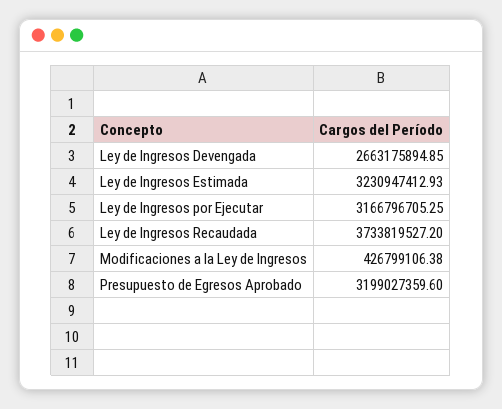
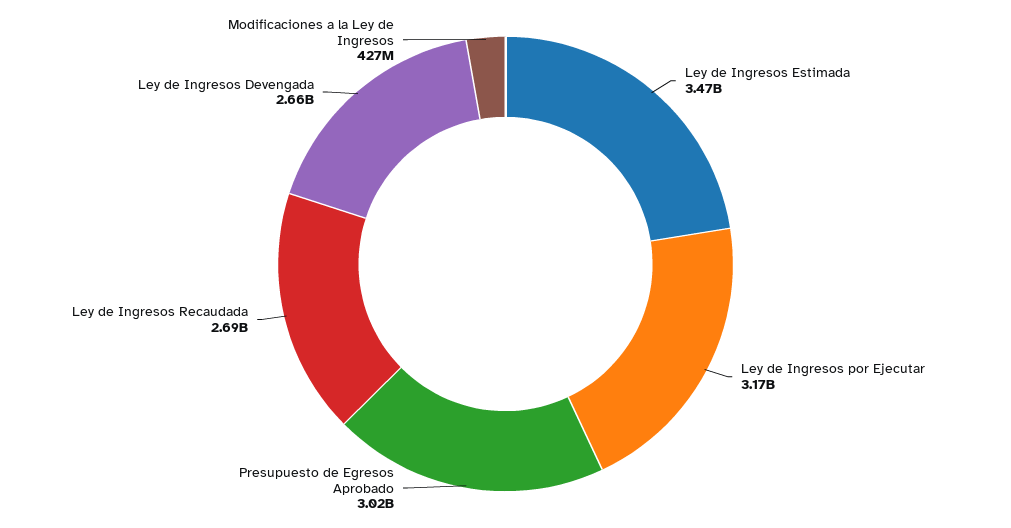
  {
    "Ley de Ingresos Devengada": 2663175894.85,
-   "Ley de Ingresos Estimada": 3230947412.93,
+   "Ley de Ingresos Estimada": 3470000000,
    "Ley de Ingresos por Ejecutar": 3166796705.25,
-   "Ley de Ingresos Recaudada": 3733819527.2,
+   "Ley de Ingresos Recaudada": 2690000000,
    "Modificaciones a la Ley de Ingresos": 426799106.38,
-   "Presupuesto de Egresos Aprobado": 3199027359.6
+   "Presupuesto de Egresos Aprobado": 3020000000
  }

